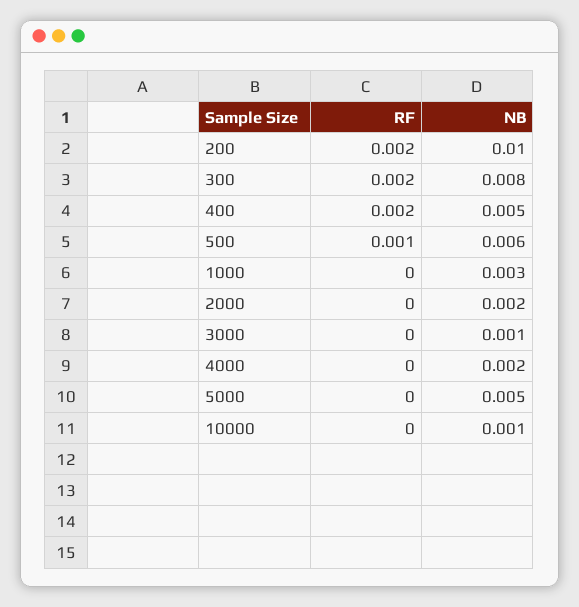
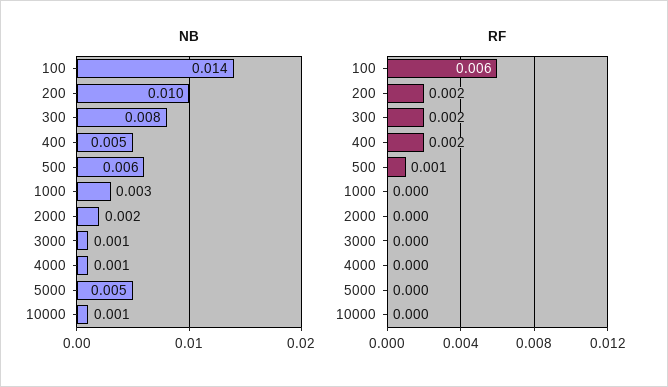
  {
    "RF": {
      "200": 0.002,
      "300": 0.002,
      "400": 0.002,
      "500": 0.001,
      "1000": 0,
      "2000": 0,
      "3000": 0,
      "4000": 0,
      "5000": 0,
-     "10000": 0
+     "10000": 0,
+     "100": 0.006
    },
    "NB": {
      "200": 0.01,
      "300": 0.008,
      "400": 0.005,
      "500": 0.006,
      "1000": 0.003,
      "2000": 0.002,
      "3000": 0.001,
-     "4000": 0.002,
+     "4000": 0.001,
      "5000": 0.005,
-     "10000": 0.001
+     "10000": 0.001,
+     "100": 0.014
    }
  }

